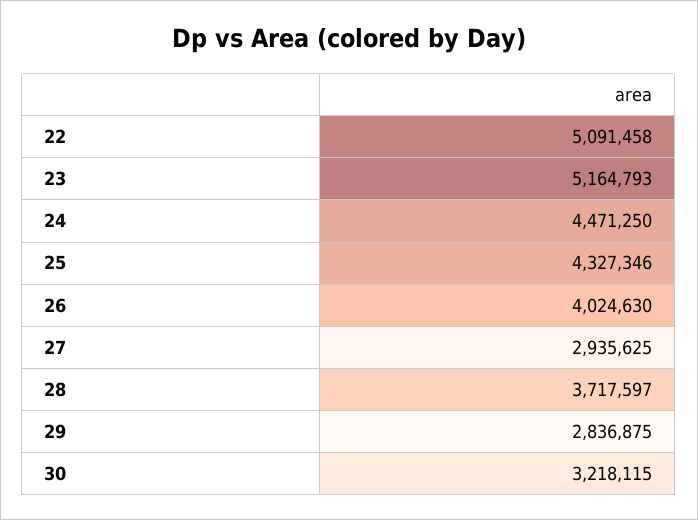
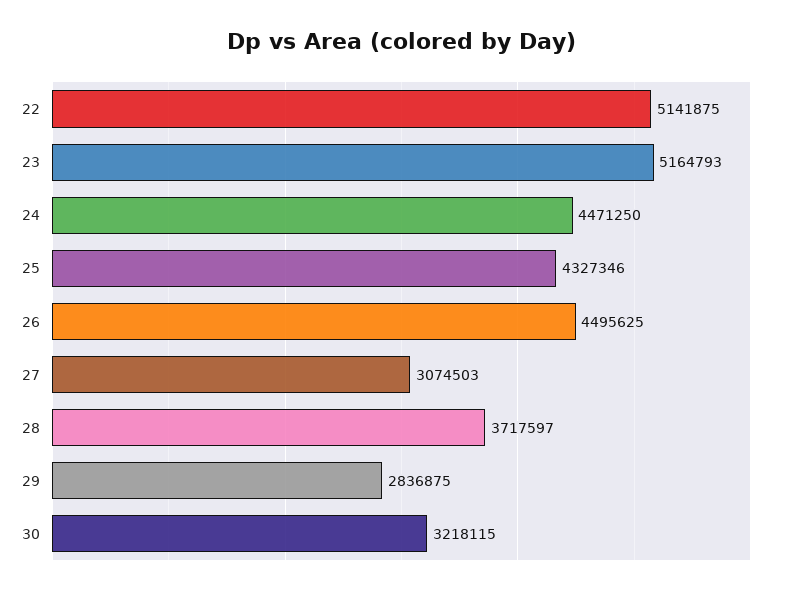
  {
-   "22": 5091458,
+   "22": 5141875,
    "23": 5164793,
    "24": 4471250,
    "25": 4327346,
-   "26": 4024630,
+   "26": 4495625,
-   "27": 2935625,
+   "27": 3074503,
    "28": 3717597,
    "29": 2836875,
    "30": 3218115
  }

